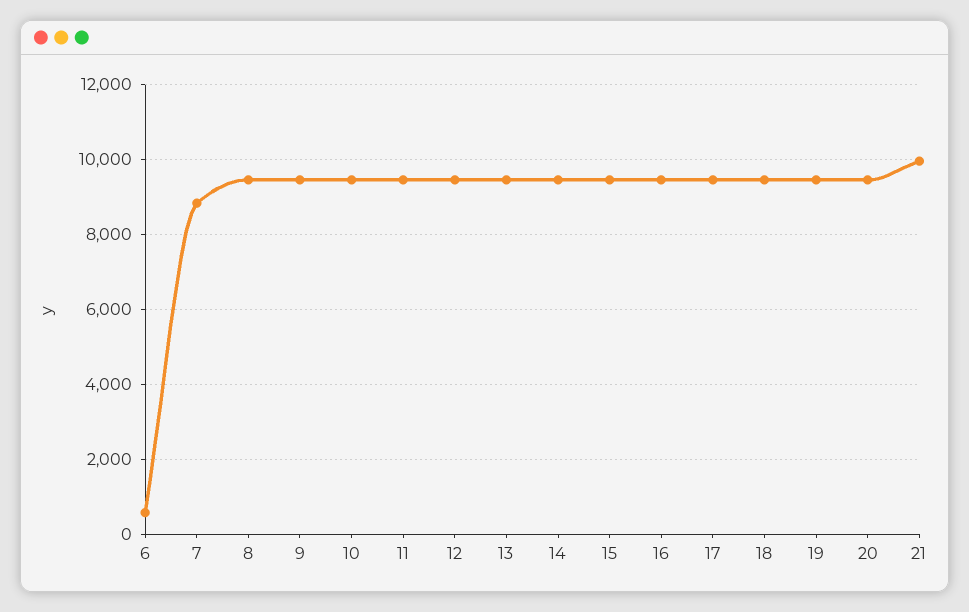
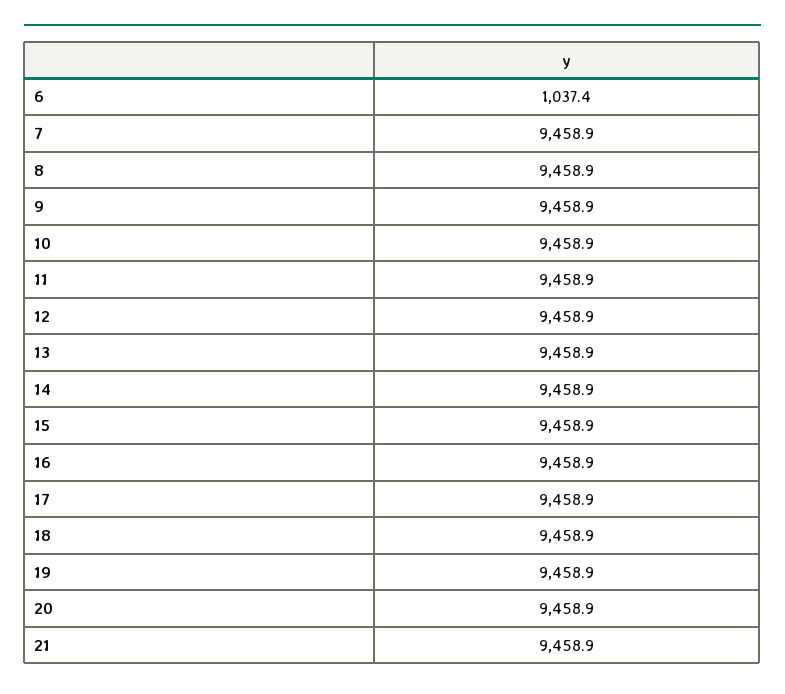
  {
-   "6": 600,
+   "6": 1037.4,
-   "7": 8800,
+   "7": 9458.9,
    "8": 9458.9,
    "9": 9458.9,
    "10": 9458.9,
    "11": 9458.9,
    "12": 9458.9,
    "13": 9458.9,
    "14": 9458.9,
    "15": 9458.9,
    "16": 9458.9,
    "17": 9458.9,
    "18": 9458.9,
    "19": 9458.9,
    "20": 9458.9,
-   "21": 10000
+   "21": 9458.9
  }

